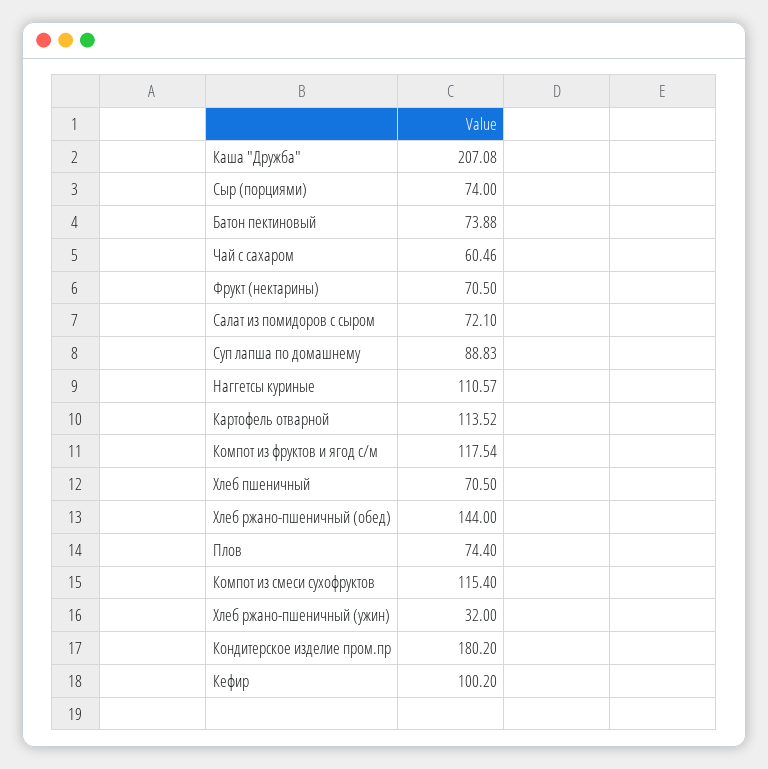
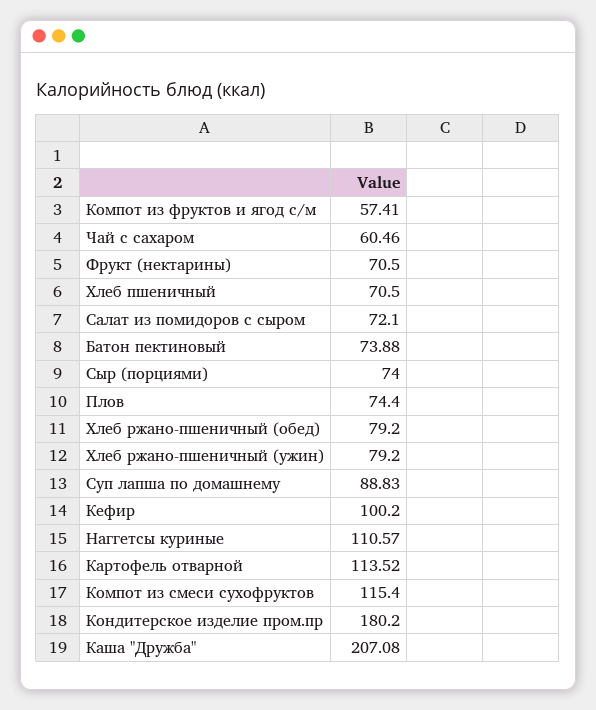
  {
    "Каша \"Дружба\"": 207.08,
    "Сыр (порциями)": 74,
    "Батон пектиновый": 73.88,
    "Чай с сахаром": 60.46,
    "Фрукт (нектарины)": 70.5,
    "Салат из помидоров с сыром": 72.1,
    "Суп лапша по домашнему": 88.83,
    "Наггетсы куриные": 110.57,
    "Картофель отварной": 113.52,
-   "Компот из фруктов и ягод с/м": 117.54,
+   "Компот из фруктов и ягод с/м": 57.41,
    "Хлеб пшеничный": 70.5,
-   "Хлеб ржано-пшеничный (обед)": 144,
+   "Хлеб ржано-пшеничный (обед)": 79.2,
    "Плов": 74.4,
    "Компот из смеси сухофруктов": 115.4,
-   "Хлеб ржано-пшеничный (ужин)": 32,
+   "Хлеб ржано-пшеничный (ужин)": 79.2,
    "Кондитерское изделие пром.пр": 180.2,
    "Кефир": 100.2
  }

